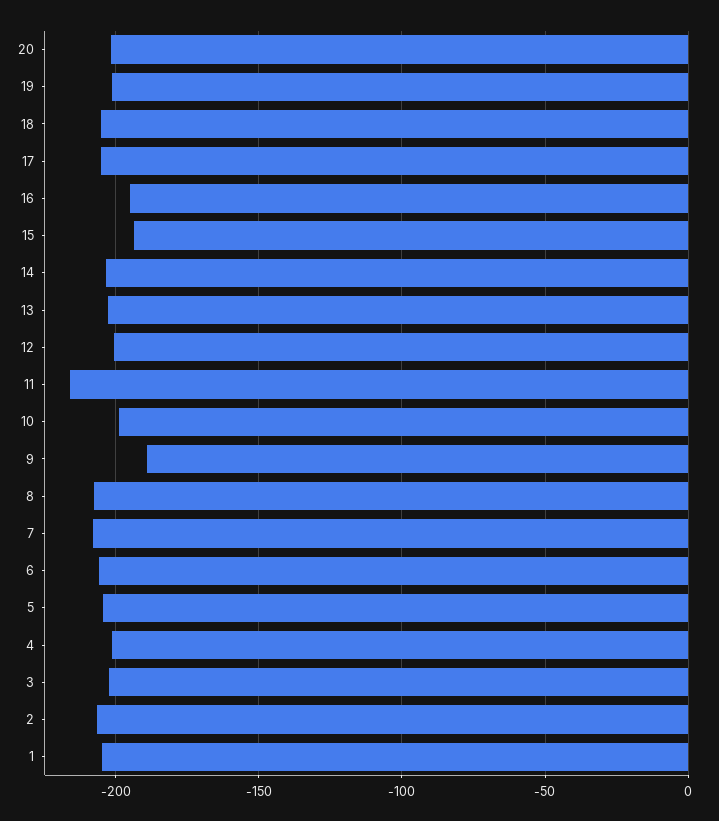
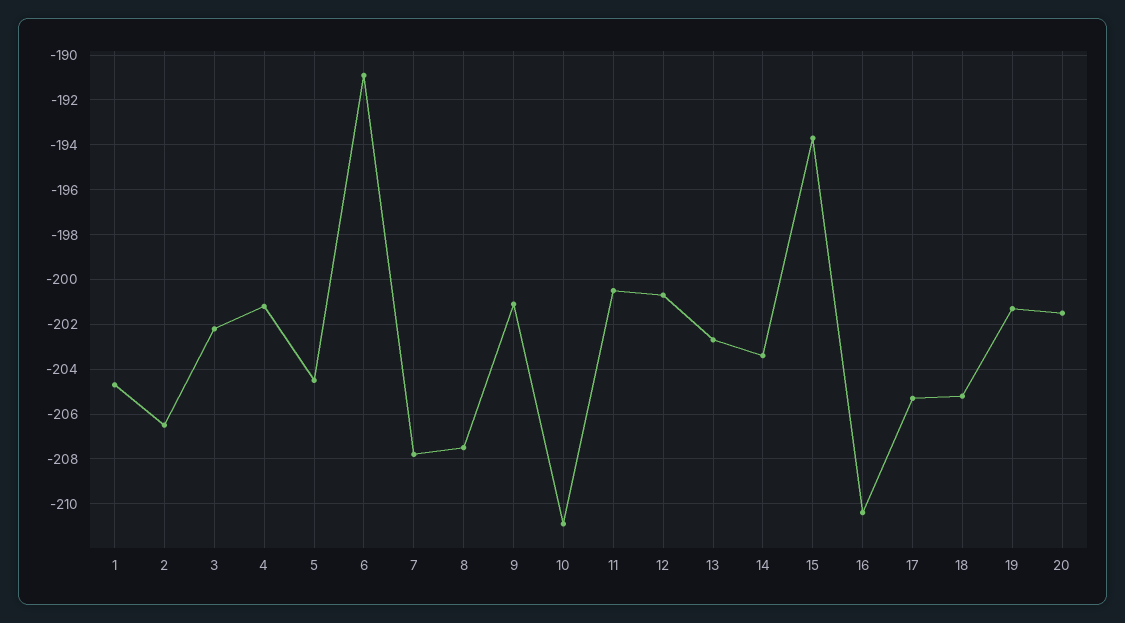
  {
    "20": -201.5,
    "19": -201.5,
    "18": -205,
    "17": -205.5,
-   "16": -195,
+   "16": -210.5,
    "15": -193.5,
    "14": -203.5,
    "13": -202.5,
    "12": -200.5,
-   "11": -215,
+   "11": -200.5,
-   "10": -200,
+   "10": -211,
-   "9": -190,
+   "9": -201,
    "8": -207.5,
    "7": -208,
-   "6": -205,
+   "6": -191,
    "5": -204.5,
    "4": -201,
    "3": -202,
    "2": -206.5,
    "1": -204.5
  }

